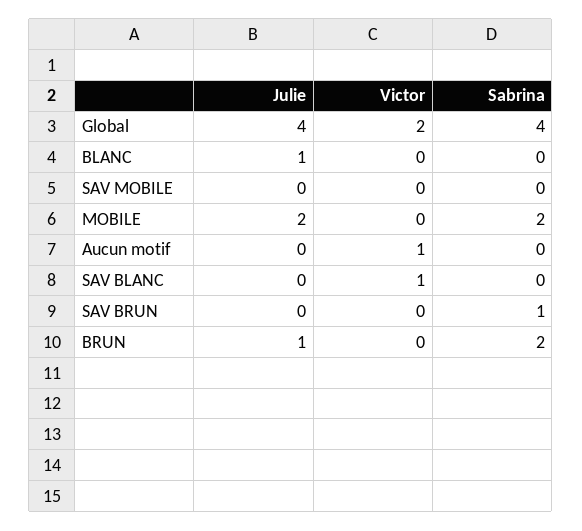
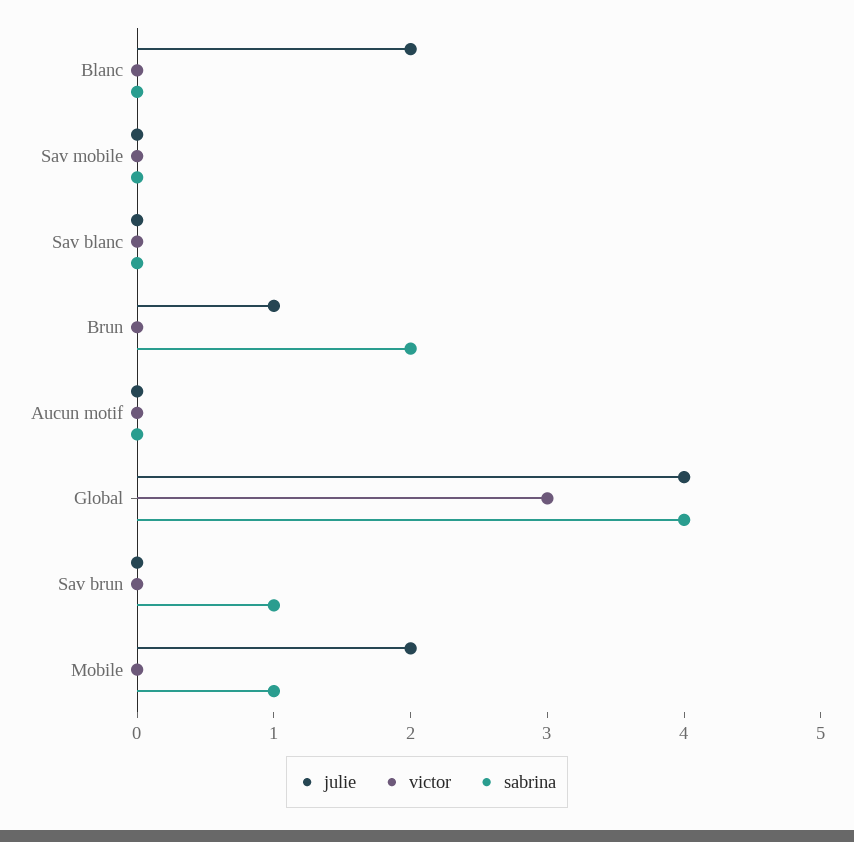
  {
    "Julie": {
      "Global": 4,
-     "BLANC": 1,
+     "BLANC": 2,
      "SAV MOBILE": 0,
      "MOBILE": 2,
      "Aucun motif": 0,
      "SAV BLANC": 0,
      "SAV BRUN": 0,
      "BRUN": 1
    },
    "Victor": {
-     "Global": 2,
+     "Global": 3,
      "BLANC": 0,
      "SAV MOBILE": 0,
      "MOBILE": 0,
-     "Aucun motif": 1,
+     "Aucun motif": 0,
-     "SAV BLANC": 1,
+     "SAV BLANC": 0,
      "SAV BRUN": 0,
      "BRUN": 0
    },
    "Sabrina": {
      "Global": 4,
      "BLANC": 0,
      "SAV MOBILE": 0,
-     "MOBILE": 2,
+     "MOBILE": 1,
      "Aucun motif": 0,
      "SAV BLANC": 0,
      "SAV BRUN": 1,
      "BRUN": 2
    }
  }

